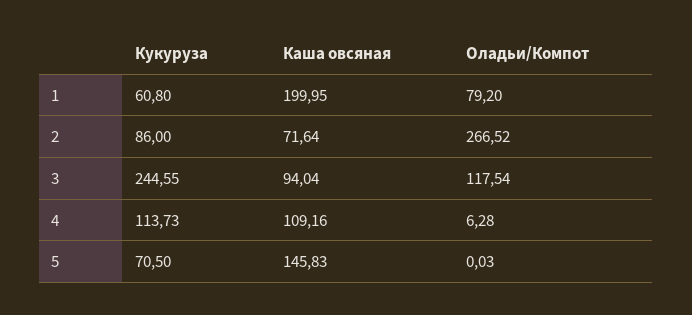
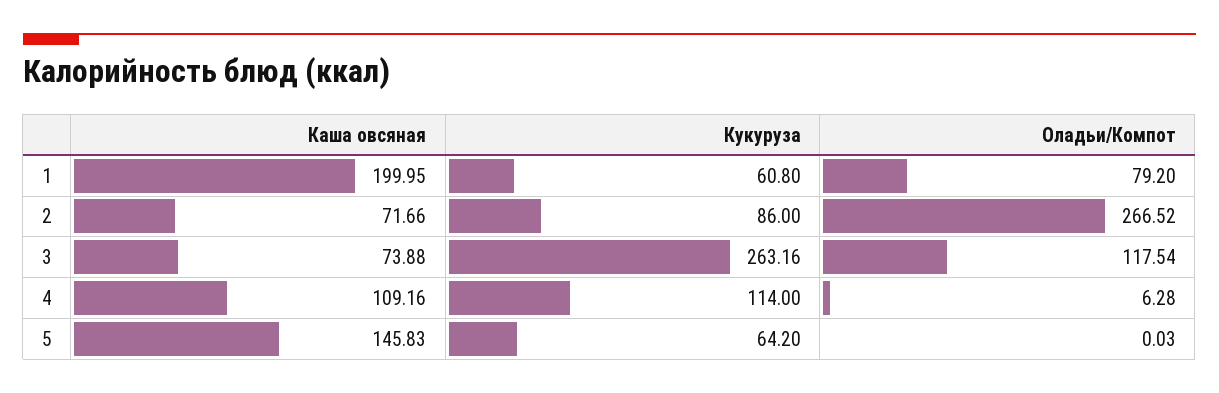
  {
    "Кукуруза": {
      "1": 60.8,
      "2": 86,
-     "3": 244.55,
+     "3": 263.16,
-     "4": 113.73,
+     "4": 114,
-     "5": 70.5
+     "5": 64.2
    },
    "Каша овсяная": {
      "1": 199.95,
-     "2": 71.64,
+     "2": 71.66,
-     "3": 94.04,
+     "3": 73.88,
      "4": 109.16,
      "5": 145.83
    },
    "Оладьи/Компот": {
      "1": 79.2,
      "2": 266.52,
      "3": 117.54,
      "4": 6.28,
      "5": 0.03
    }
  }

